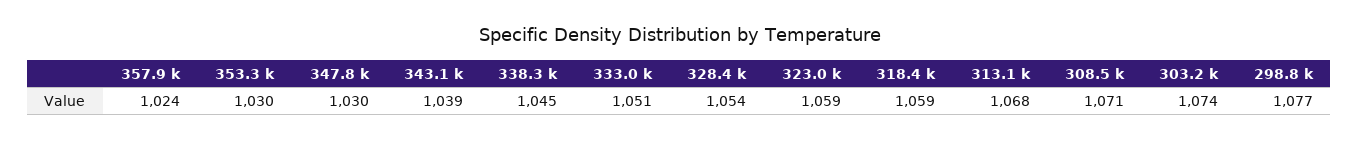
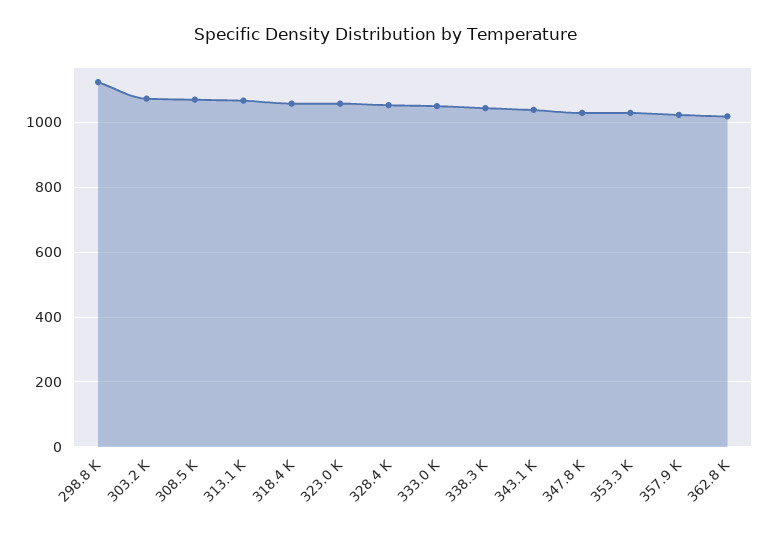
  {
    "357.9 k": 1024,
    "353.3 k": 1030,
    "347.8 k": 1030,
    "343.1 k": 1039,
    "338.3 k": 1045,
    "333.0 k": 1051,
    "328.4 k": 1054,
    "323.0 k": 1059,
    "318.4 k": 1059,
    "313.1 k": 1068,
    "308.5 k": 1071,
    "303.2 k": 1074,
-   "298.8 k": 1077
+   "298.8 k": 1120,
+   "362.8 K": 1020
  }

